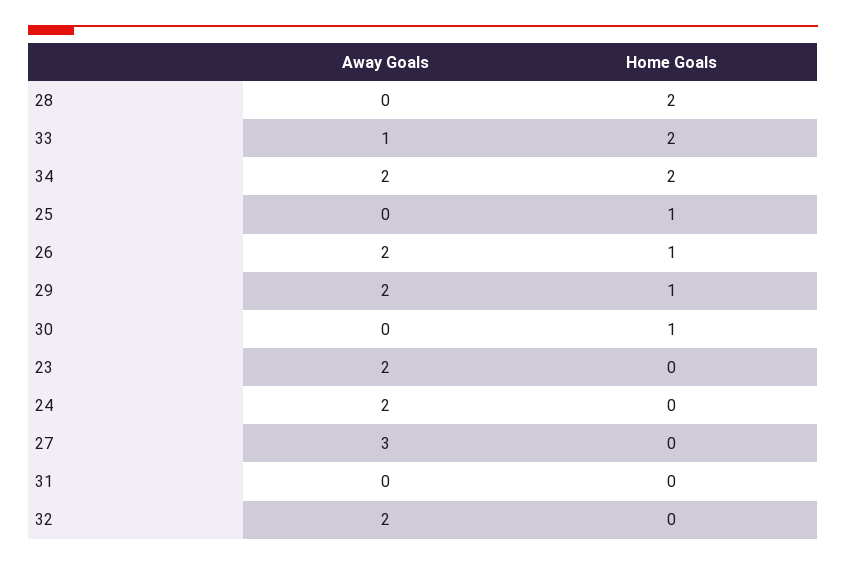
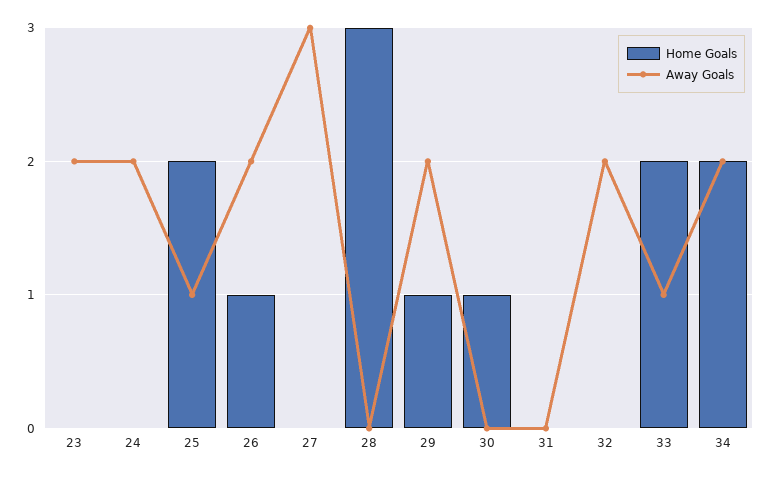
  {
    "Away Goals": {
      "28": 0,
      "33": 1,
      "34": 2,
-     "25": 0,
+     "25": 1,
      "26": 2,
      "29": 2,
      "30": 0,
      "23": 2,
      "24": 2,
      "27": 3,
      "31": 0,
      "32": 2
    },
    "Home Goals": {
-     "28": 2,
+     "28": 3,
      "33": 2,
      "34": 2,
-     "25": 1,
+     "25": 2,
      "26": 1,
      "29": 1,
      "30": 1,
      "23": 0,
      "24": 0,
      "27": 0,
      "31": 0,
      "32": 0
    }
  }

